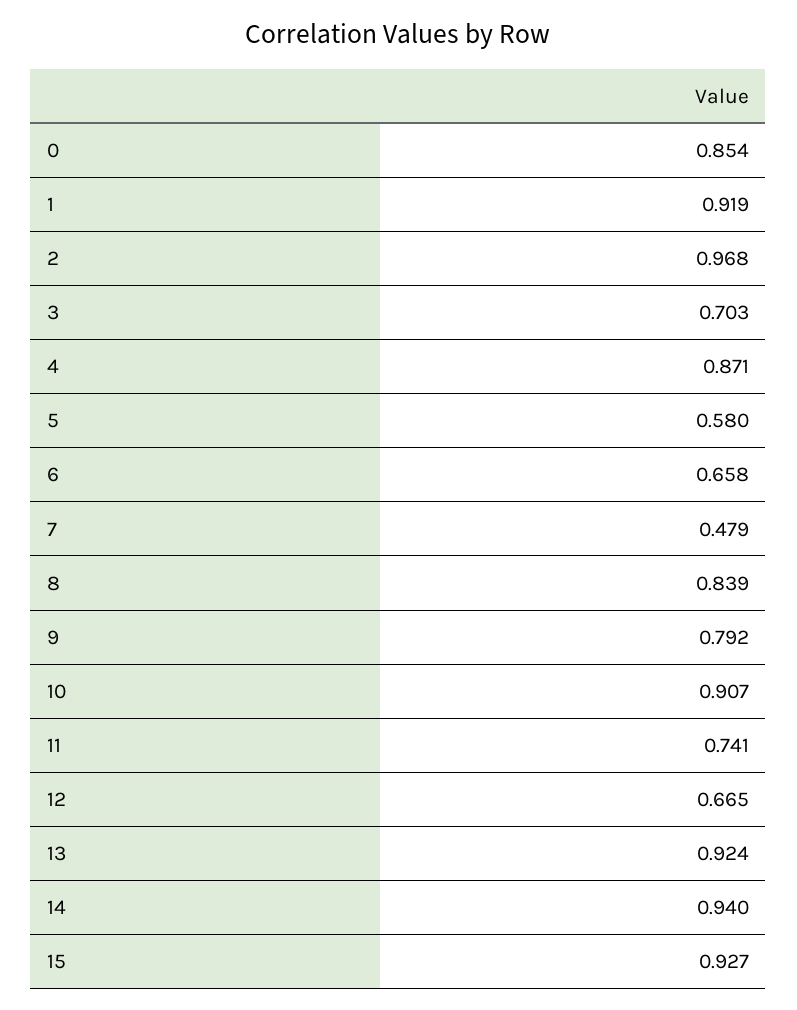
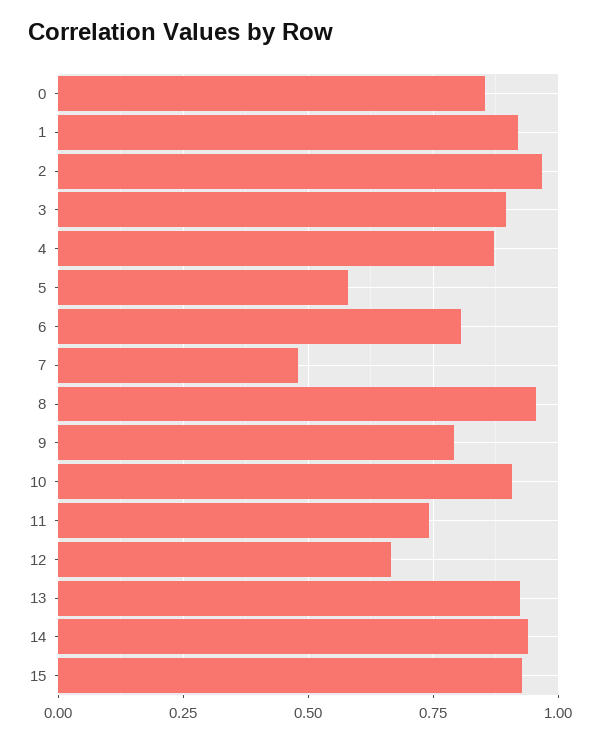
  {
    "0": 0.854,
    "1": 0.919,
    "2": 0.968,
-   "3": 0.703,
+   "3": 0.9,
    "4": 0.871,
    "5": 0.58,
-   "6": 0.658,
+   "6": 0.8,
    "7": 0.479,
-   "8": 0.839,
+   "8": 0.95,
    "9": 0.792,
    "10": 0.907,
    "11": 0.741,
    "12": 0.665,
    "13": 0.924,
    "14": 0.94,
    "15": 0.927
  }

